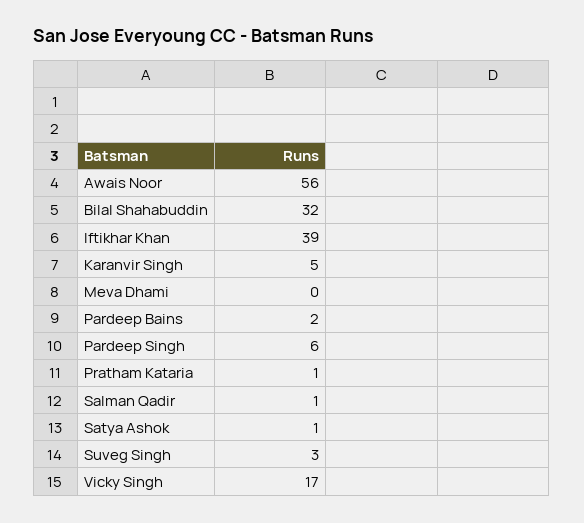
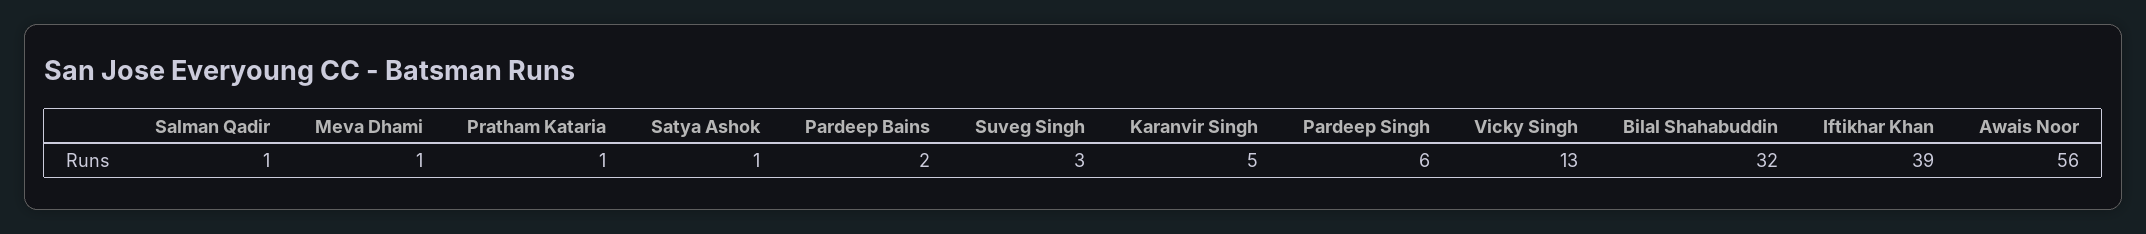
  {
    "Awais Noor": 56,
    "Bilal Shahabuddin": 32,
    "Iftikhar Khan": 39,
    "Karanvir Singh": 5,
-   "Meva Dhami": 0,
+   "Meva Dhami": 1,
    "Pardeep Bains": 2,
    "Pardeep Singh": 6,
    "Pratham Kataria": 1,
    "Salman Qadir": 1,
    "Satya Ashok": 1,
    "Suveg Singh": 3,
-   "Vicky Singh": 17
+   "Vicky Singh": 13
  }

